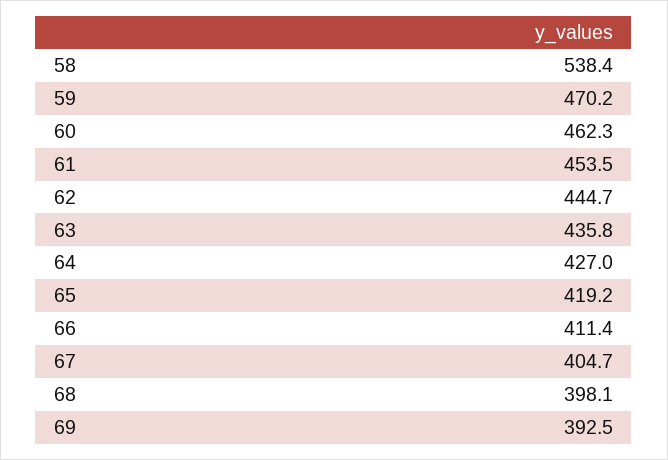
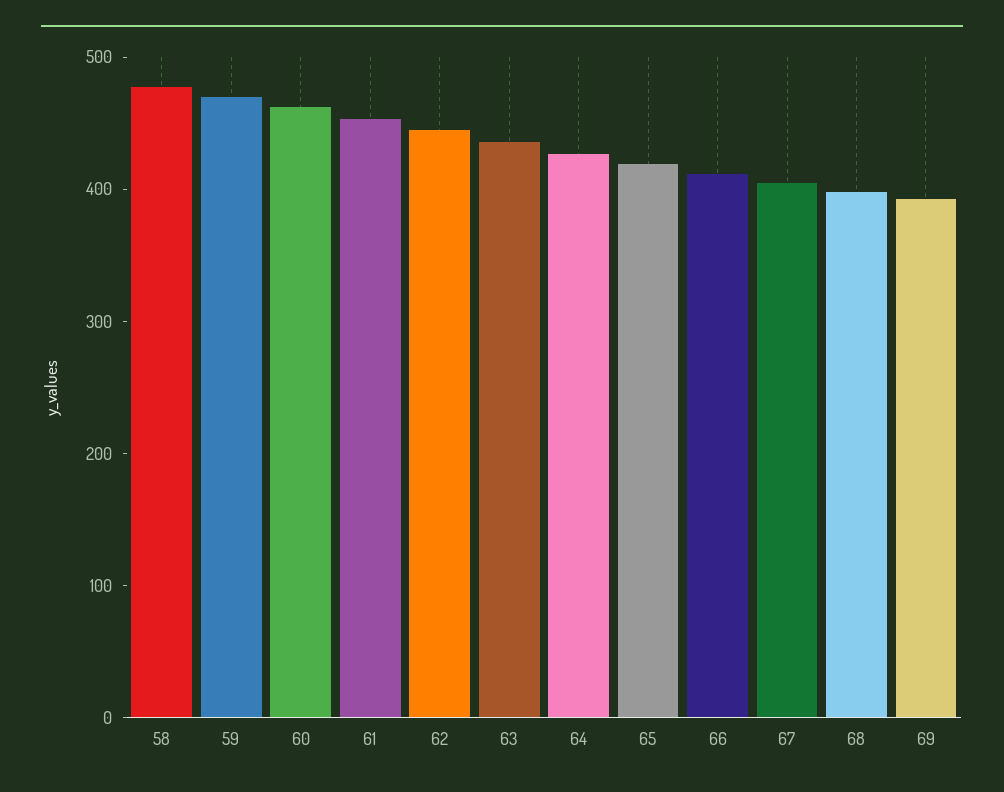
  {
-   "58": 538.4,
+   "58": 480,
    "59": 470.2,
    "60": 462.3,
    "61": 453.5,
    "62": 444.7,
    "63": 435.8,
    "64": 427,
    "65": 419.2,
    "66": 411.4,
    "67": 404.7,
    "68": 398.1,
    "69": 392.5
  }

